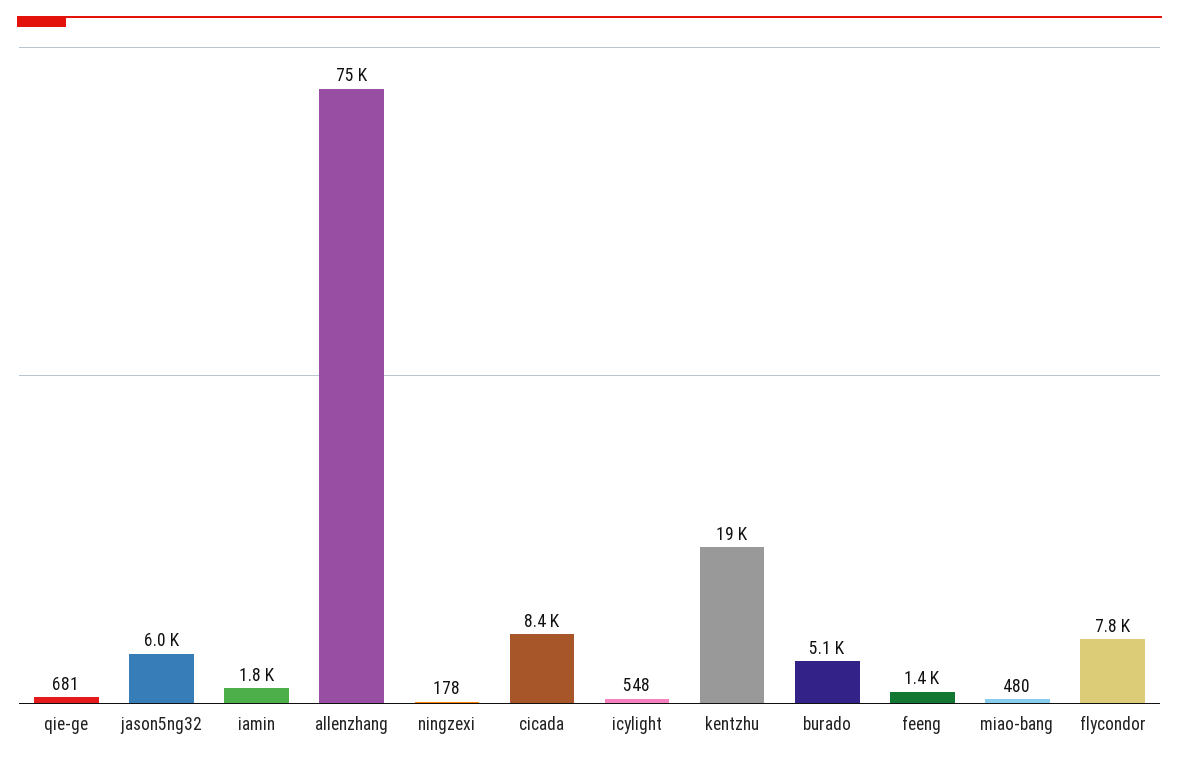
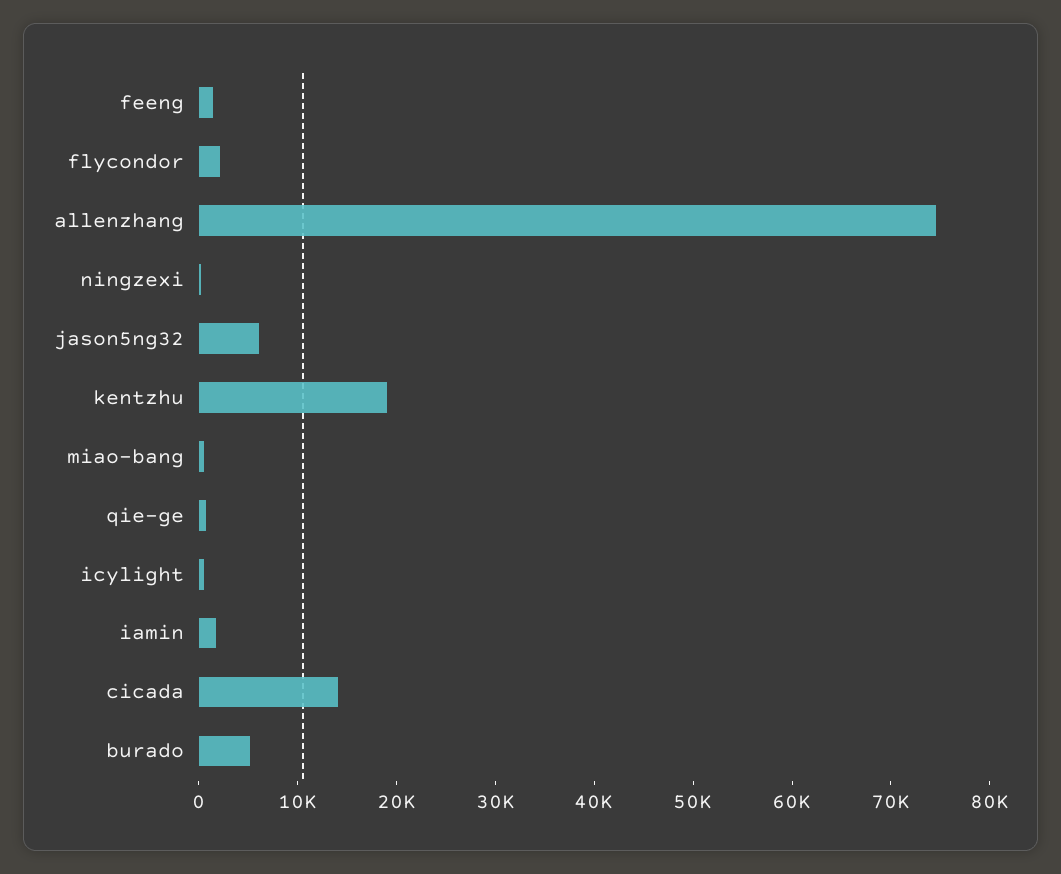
  {
    "qie-ge": 681,
    "jason5ng32": 6000,
    "iamin": 1800,
    "allenzhang": 75000,
    "ningzexi": 178,
-   "cicada": 8400,
+   "cicada": 14000,
    "icylight": 548,
    "kentzhu": 19000,
    "burado": 5100,
    "feeng": 1400,
    "miao-bang": 480,
-   "flycondor": 7800
+   "flycondor": 2000
  }

